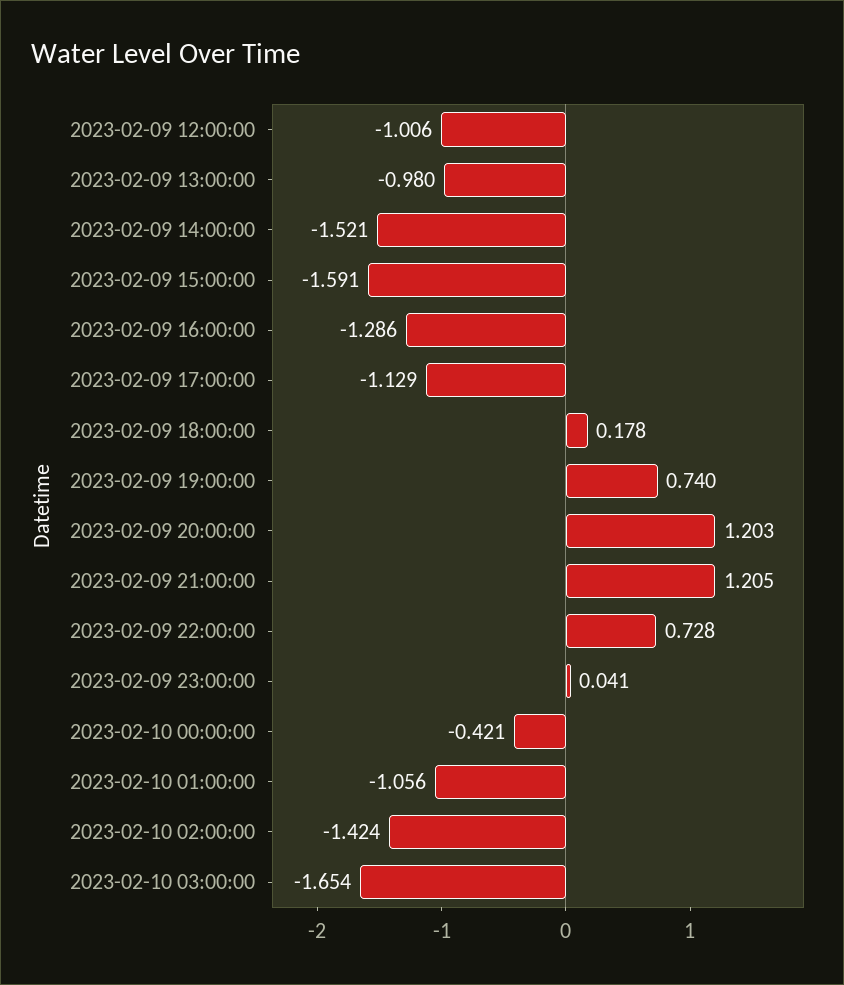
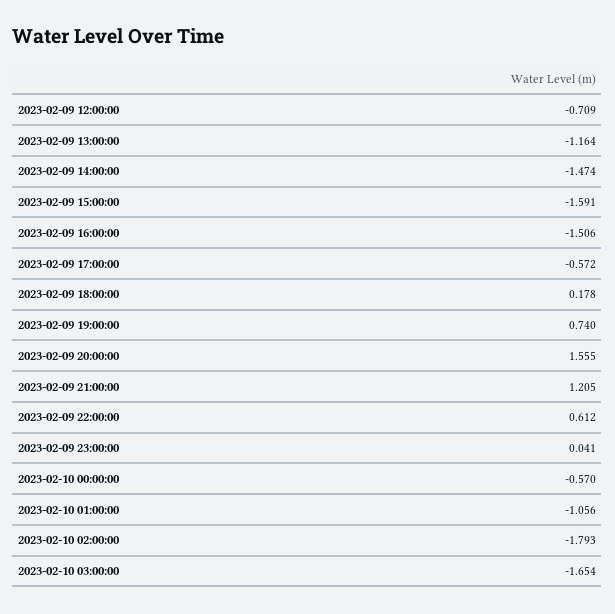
  {
-   "2023-02-09 12:00:00": -1.006,
+   "2023-02-09 12:00:00": -0.709,
-   "2023-02-09 13:00:00": -0.98,
+   "2023-02-09 13:00:00": -1.164,
-   "2023-02-09 14:00:00": -1.521,
+   "2023-02-09 14:00:00": -1.474,
    "2023-02-09 15:00:00": -1.591,
-   "2023-02-09 16:00:00": -1.286,
+   "2023-02-09 16:00:00": -1.506,
-   "2023-02-09 17:00:00": -1.129,
+   "2023-02-09 17:00:00": -0.572,
    "2023-02-09 18:00:00": 0.178,
    "2023-02-09 19:00:00": 0.74,
-   "2023-02-09 20:00:00": 1.203,
+   "2023-02-09 20:00:00": 1.555,
    "2023-02-09 21:00:00": 1.205,
-   "2023-02-09 22:00:00": 0.728,
+   "2023-02-09 22:00:00": 0.612,
    "2023-02-09 23:00:00": 0.041,
-   "2023-02-10 00:00:00": -0.421,
+   "2023-02-10 00:00:00": -0.57,
    "2023-02-10 01:00:00": -1.056,
-   "2023-02-10 02:00:00": -1.424,
+   "2023-02-10 02:00:00": -1.793,
    "2023-02-10 03:00:00": -1.654
  }

